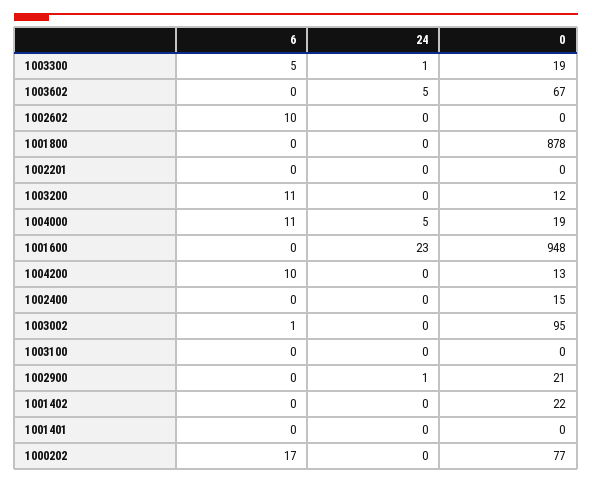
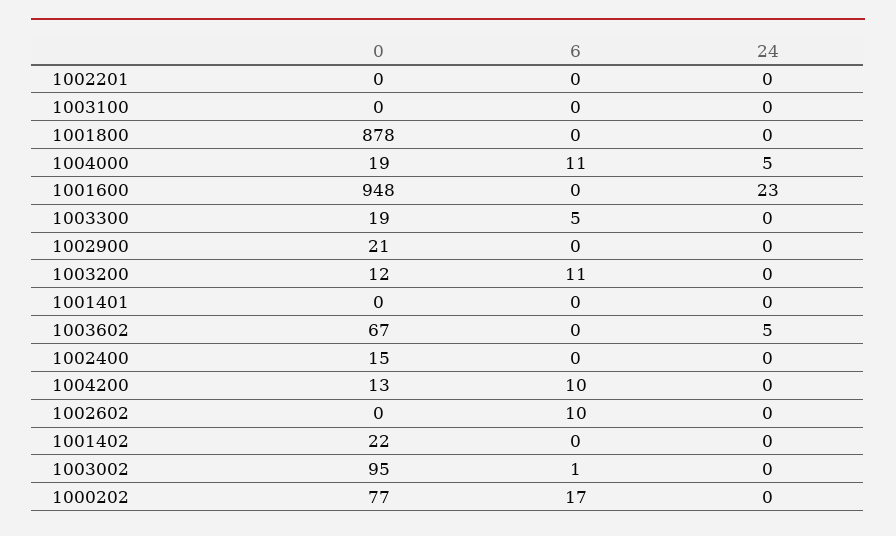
  {
    "6": {
      "1003300": 5,
      "1003602": 0,
      "1002602": 10,
      "1001800": 0,
      "1002201": 0,
      "1003200": 11,
      "1004000": 11,
      "1001600": 0,
      "1004200": 10,
      "1002400": 0,
      "1003002": 1,
      "1003100": 0,
      "1002900": 0,
      "1001402": 0,
      "1001401": 0,
      "1000202": 17
    },
    "24": {
-     "1003300": 1,
+     "1003300": 0,
      "1003602": 5,
      "1002602": 0,
      "1001800": 0,
      "1002201": 0,
      "1003200": 0,
      "1004000": 5,
      "1001600": 23,
      "1004200": 0,
      "1002400": 0,
      "1003002": 0,
      "1003100": 0,
-     "1002900": 1,
+     "1002900": 0,
      "1001402": 0,
      "1001401": 0,
      "1000202": 0
    },
    "0": {
      "1003300": 19,
      "1003602": 67,
      "1002602": 0,
      "1001800": 878,
      "1002201": 0,
      "1003200": 12,
      "1004000": 19,
      "1001600": 948,
      "1004200": 13,
      "1002400": 15,
      "1003002": 95,
      "1003100": 0,
      "1002900": 21,
      "1001402": 22,
      "1001401": 0,
      "1000202": 77
    }
  }

